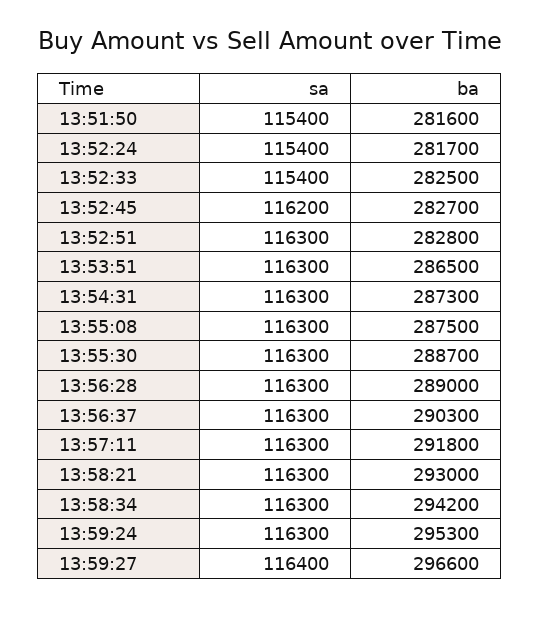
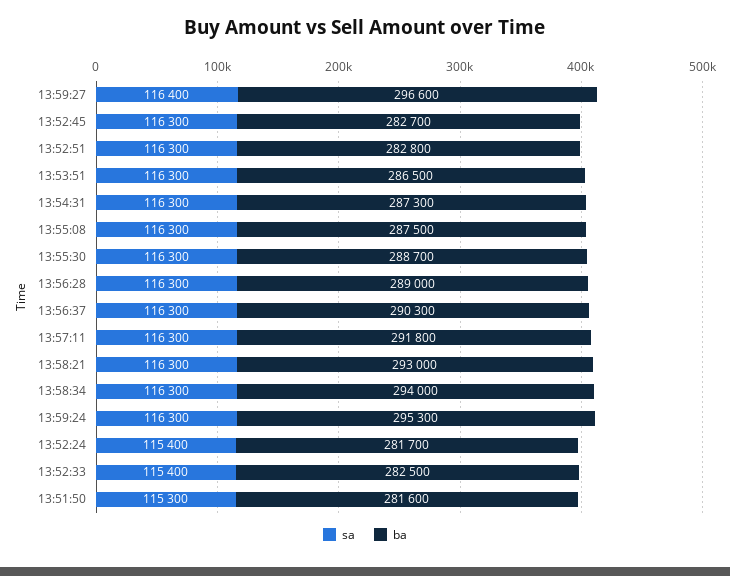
  {
    "sa": {
-     "13:51:50": 115400,
+     "13:51:50": 115300,
      "13:52:24": 115400,
      "13:52:33": 115400,
-     "13:52:45": 116200,
+     "13:52:45": 116300,
      "13:52:51": 116300,
      "13:53:51": 116300,
      "13:54:31": 116300,
      "13:55:08": 116300,
      "13:55:30": 116300,
      "13:56:28": 116300,
      "13:56:37": 116300,
      "13:57:11": 116300,
      "13:58:21": 116300,
      "13:58:34": 116300,
      "13:59:24": 116300,
      "13:59:27": 116400
    },
    "ba": {
      "13:51:50": 281600,
      "13:52:24": 281700,
      "13:52:33": 282500,
      "13:52:45": 282700,
      "13:52:51": 282800,
      "13:53:51": 286500,
      "13:54:31": 287300,
      "13:55:08": 287500,
      "13:55:30": 288700,
      "13:56:28": 289000,
      "13:56:37": 290300,
      "13:57:11": 291800,
      "13:58:21": 293000,
-     "13:58:34": 294200,
+     "13:58:34": 294000,
      "13:59:24": 295300,
      "13:59:27": 296600
    }
  }

